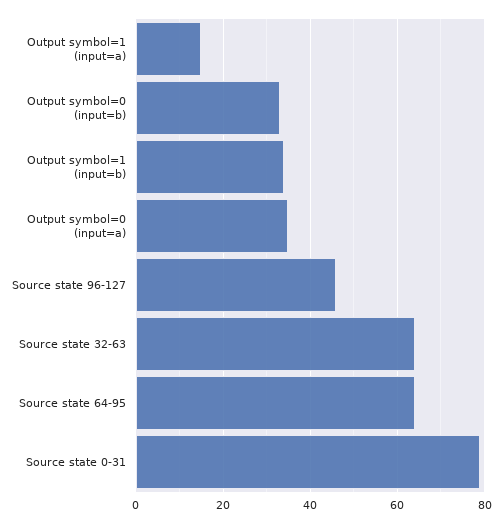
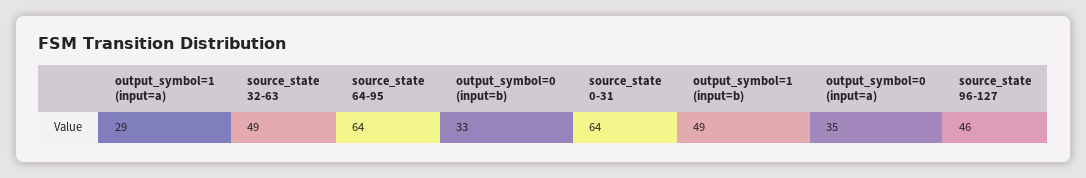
  {
-   "Output symbol=1 (input=a)": 15,
+   "Output symbol=1 (input=a)": 29,
    "Output symbol=0 (input=b)": 33,
-   "Output symbol=1 (input=b)": 35,
+   "Output symbol=1 (input=b)": 49,
    "Output symbol=0 (input=a)": 35,
    "Source state 96-127": 46,
-   "Source state 32-63": 65,
+   "Source state 32-63": 49,
    "Source state 64-95": 64,
-   "Source state 0-31": 80
+   "Source state 0-31": 64
  }

